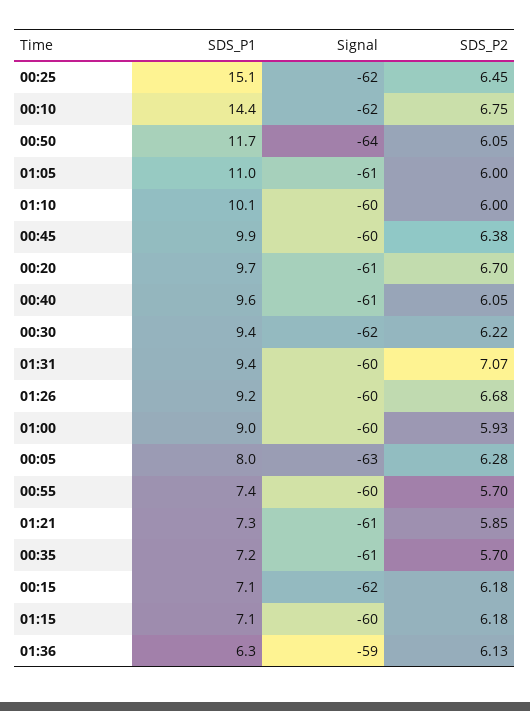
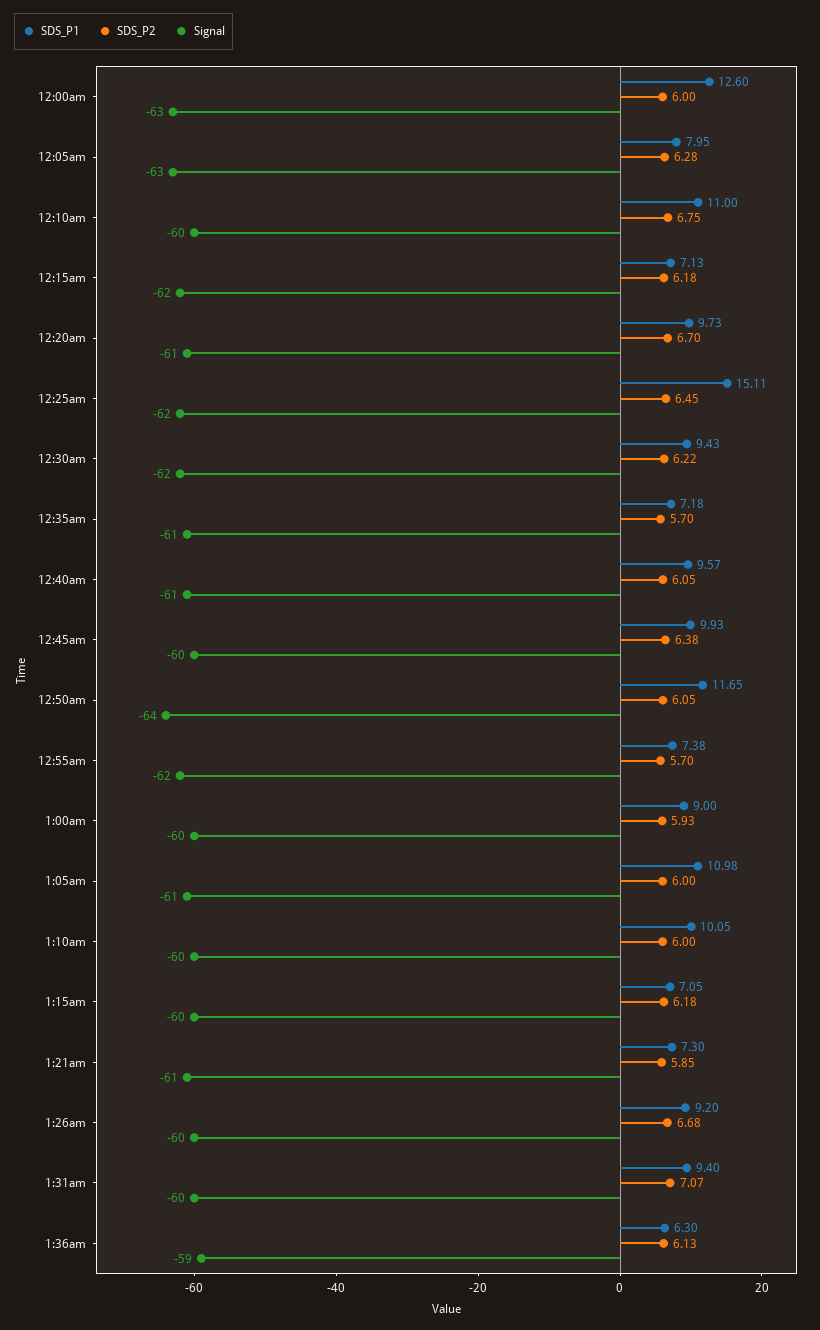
  {
    "SDS_P1": {
      "00:25": 15.11,
-     "00:10": 14.4,
+     "00:10": 11,
      "00:50": 11.65,
      "01:05": 10.98,
      "01:10": 10.05,
      "00:45": 9.93,
      "00:20": 9.73,
      "00:40": 9.57,
      "00:30": 9.43,
      "01:31": 9.4,
      "01:26": 9.2,
      "01:00": 9,
      "00:05": 7.95,
      "00:55": 7.38,
      "01:21": 7.3,
      "00:35": 7.18,
      "00:15": 7.13,
      "01:15": 7.05,
-     "01:36": 6.3
+     "01:36": 6.3,
+     "12:00am": 12.6
    },
    "Signal": {
      "00:25": -62,
-     "00:10": -62,
+     "00:10": -60,
      "00:50": -64,
      "01:05": -61,
      "01:10": -60,
      "00:45": -60,
      "00:20": -61,
      "00:40": -61,
      "00:30": -62,
      "01:31": -60,
      "01:26": -60,
      "01:00": -60,
      "00:05": -63,
-     "00:55": -60,
+     "00:55": -62,
      "01:21": -61,
      "00:35": -61,
      "00:15": -62,
      "01:15": -60,
-     "01:36": -59
+     "01:36": -59,
+     "12:00am": -63
    },
    "SDS_P2": {
      "00:25": 6.45,
      "00:10": 6.75,
      "00:50": 6.05,
      "01:05": 6,
      "01:10": 6,
      "00:45": 6.38,
      "00:20": 6.7,
      "00:40": 6.05,
      "00:30": 6.22,
      "01:31": 7.07,
      "01:26": 6.68,
      "01:00": 5.93,
      "00:05": 6.28,
      "00:55": 5.7,
      "01:21": 5.85,
      "00:35": 5.7,
      "00:15": 6.18,
      "01:15": 6.18,
-     "01:36": 6.13
+     "01:36": 6.13,
+     "12:00am": 6
    }
  }

